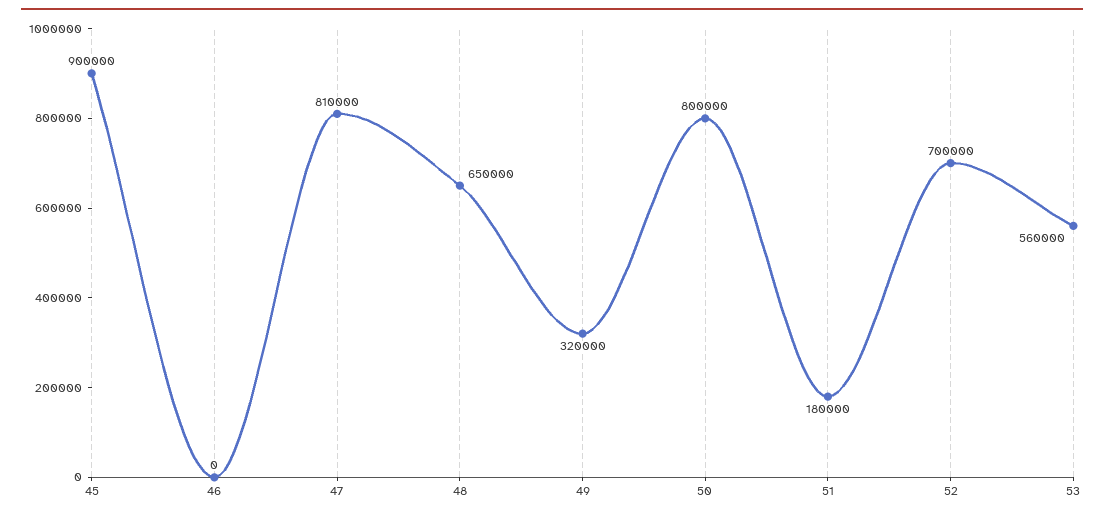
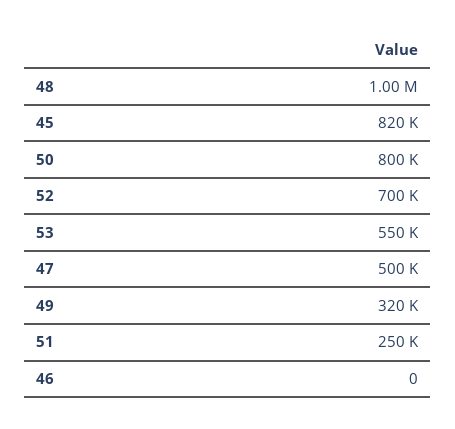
  {
-   "45": 900000,
+   "45": 820000,
    "46": 0,
-   "47": 810000,
+   "47": 500000,
-   "48": 650000,
+   "48": 1000000,
    "49": 320000,
    "50": 800000,
-   "51": 180000,
+   "51": 250000,
    "52": 700000,
-   "53": 560000
+   "53": 550000
  }

